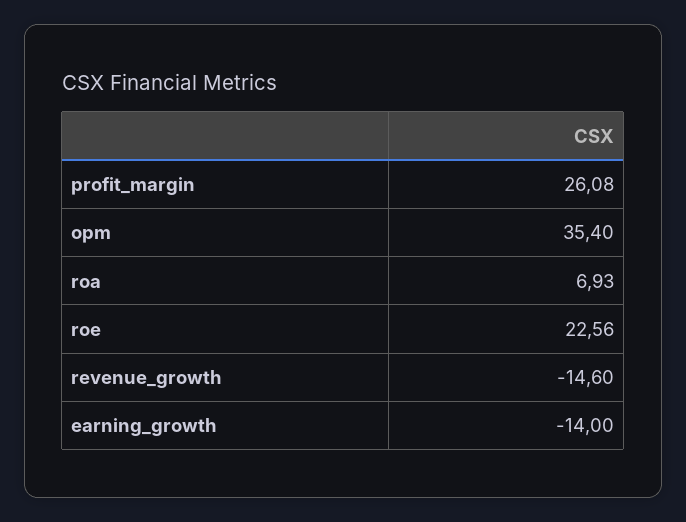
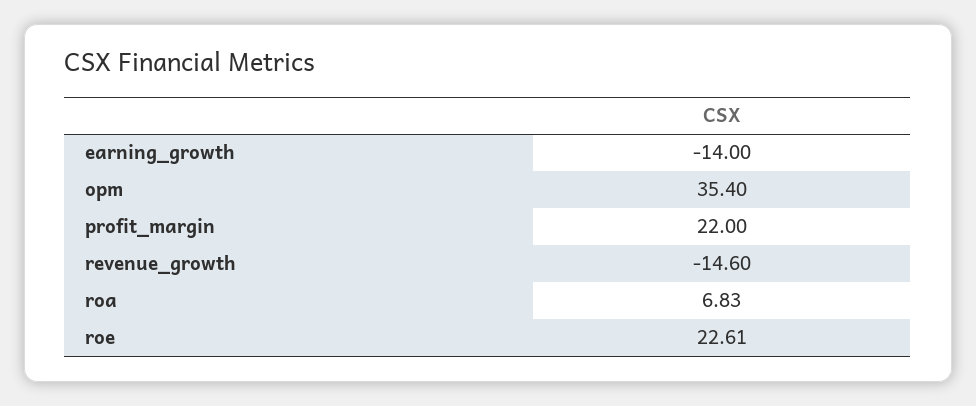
  {
-   "profit_margin": 26.08,
+   "profit_margin": 22,
    "opm": 35.4,
-   "roa": 6.93,
+   "roa": 6.83,
-   "roe": 22.56,
+   "roe": 22.61,
    "revenue_growth": -14.6,
    "earning_growth": -14
  }

